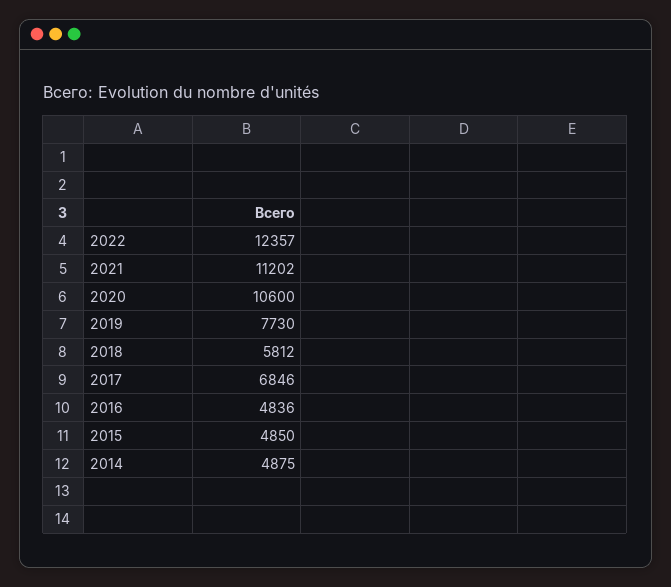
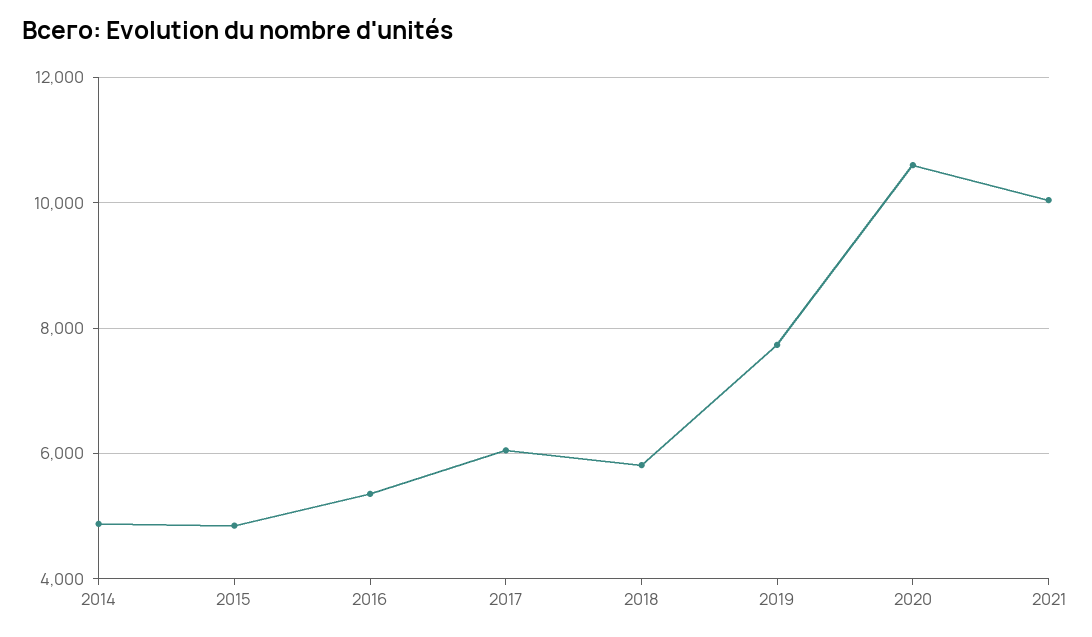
  {
-   "2022": 12357,
-   "2021": 11202,
+   "2021": 10000,
    "2020": 10600,
    "2019": 7730,
    "2018": 5812,
-   "2017": 6846,
+   "2017": 6000,
-   "2016": 4836,
+   "2016": 5400,
    "2015": 4850,
    "2014": 4875
  }

